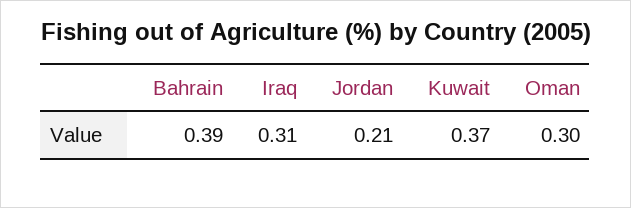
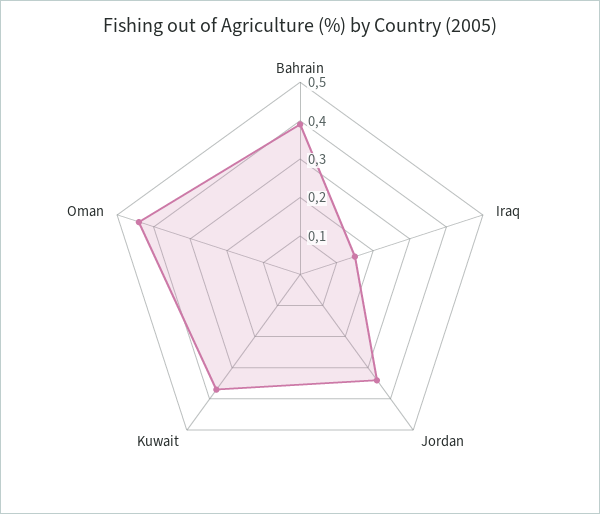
  {
    "Bahrain": 0.39,
-   "Iraq": 0.31,
+   "Iraq": 0.15,
-   "Jordan": 0.21,
+   "Jordan": 0.35,
    "Kuwait": 0.37,
-   "Oman": 0.3
+   "Oman": 0.45
  }

